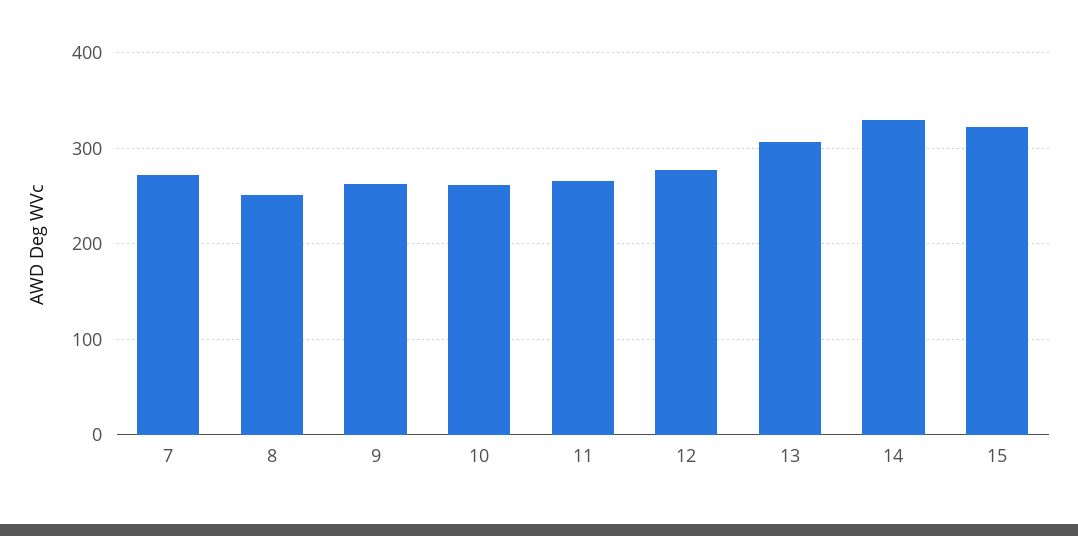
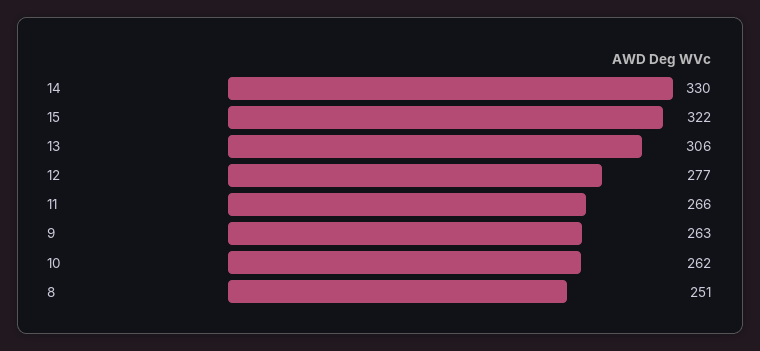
  {
-   "7": 270,
    "8": 251,
    "9": 263,
    "10": 262,
    "11": 266,
    "12": 277,
    "13": 306,
    "14": 330,
    "15": 322
  }

